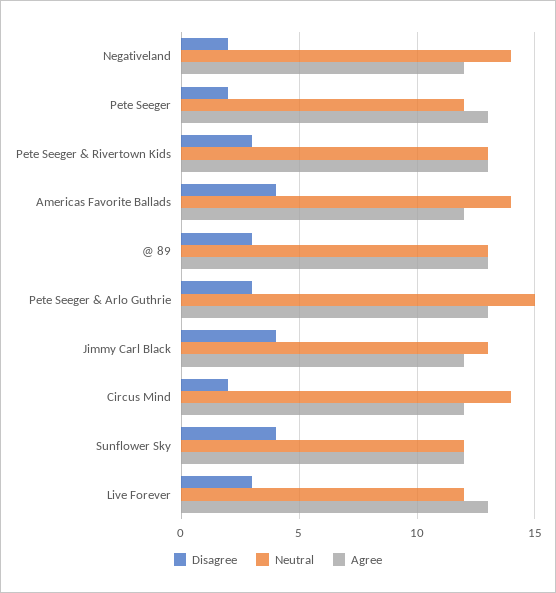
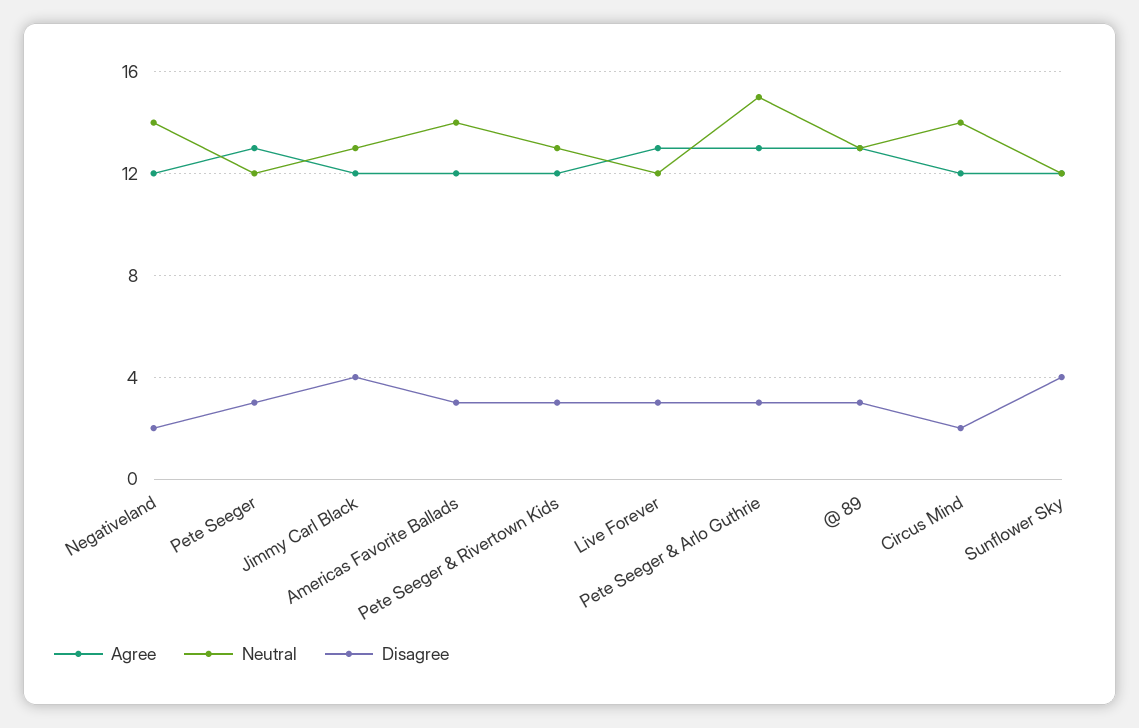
  {
    "Disagree": {
      "Negativeland": 2,
-     "Pete Seeger": 2,
+     "Pete Seeger": 3,
      "Pete Seeger & Rivertown Kids": 3,
-     "Americas Favorite Ballads": 4,
+     "Americas Favorite Ballads": 3,
      "@ 89": 3,
      "Pete Seeger & Arlo Guthrie": 3,
      "Jimmy Carl Black": 4,
      "Circus Mind": 2,
      "Sunflower Sky": 4,
      "Live Forever": 3
    },
    "Neutral": {
      "Negativeland": 14,
      "Pete Seeger": 12,
      "Pete Seeger & Rivertown Kids": 13,
      "Americas Favorite Ballads": 14,
      "@ 89": 13,
      "Pete Seeger & Arlo Guthrie": 15,
      "Jimmy Carl Black": 13,
      "Circus Mind": 14,
      "Sunflower Sky": 12,
      "Live Forever": 12
    },
    "Agree": {
      "Negativeland": 12,
      "Pete Seeger": 13,
-     "Pete Seeger & Rivertown Kids": 13,
+     "Pete Seeger & Rivertown Kids": 12,
      "Americas Favorite Ballads": 12,
      "@ 89": 13,
      "Pete Seeger & Arlo Guthrie": 13,
      "Jimmy Carl Black": 12,
      "Circus Mind": 12,
      "Sunflower Sky": 12,
      "Live Forever": 13
    }
  }

